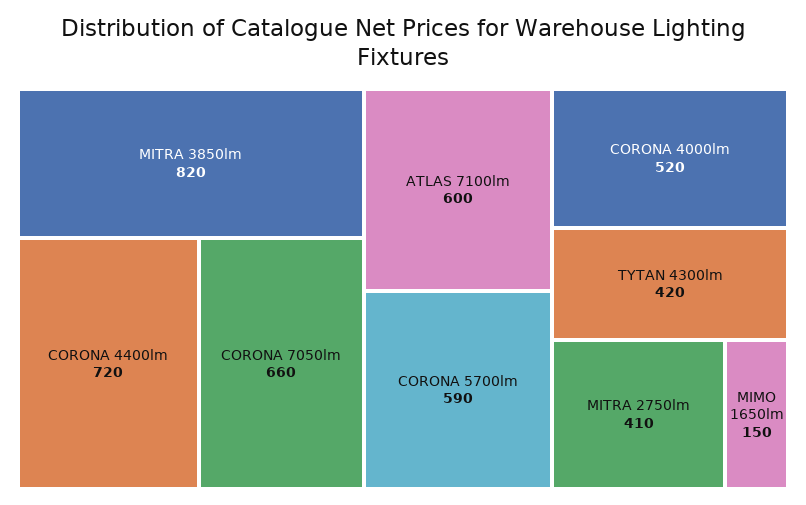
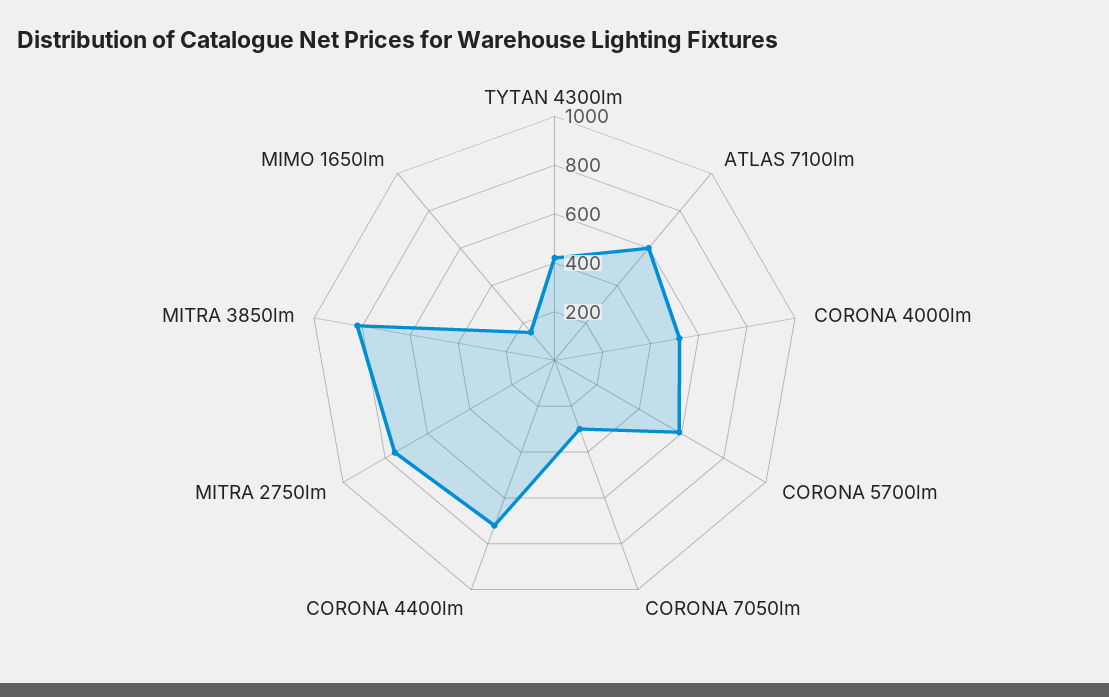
  {
    "MITRA 3850lm": 820,
    "CORONA 4400lm": 720,
-   "CORONA 7050lm": 660,
+   "CORONA 7050lm": 300,
    "ATLAS 7100lm": 600,
    "CORONA 5700lm": 590,
    "CORONA 4000lm": 520,
    "TYTAN 4300lm": 420,
-   "MITRA 2750lm": 410,
+   "MITRA 2750lm": 750,
    "MIMO 1650lm": 150
  }

